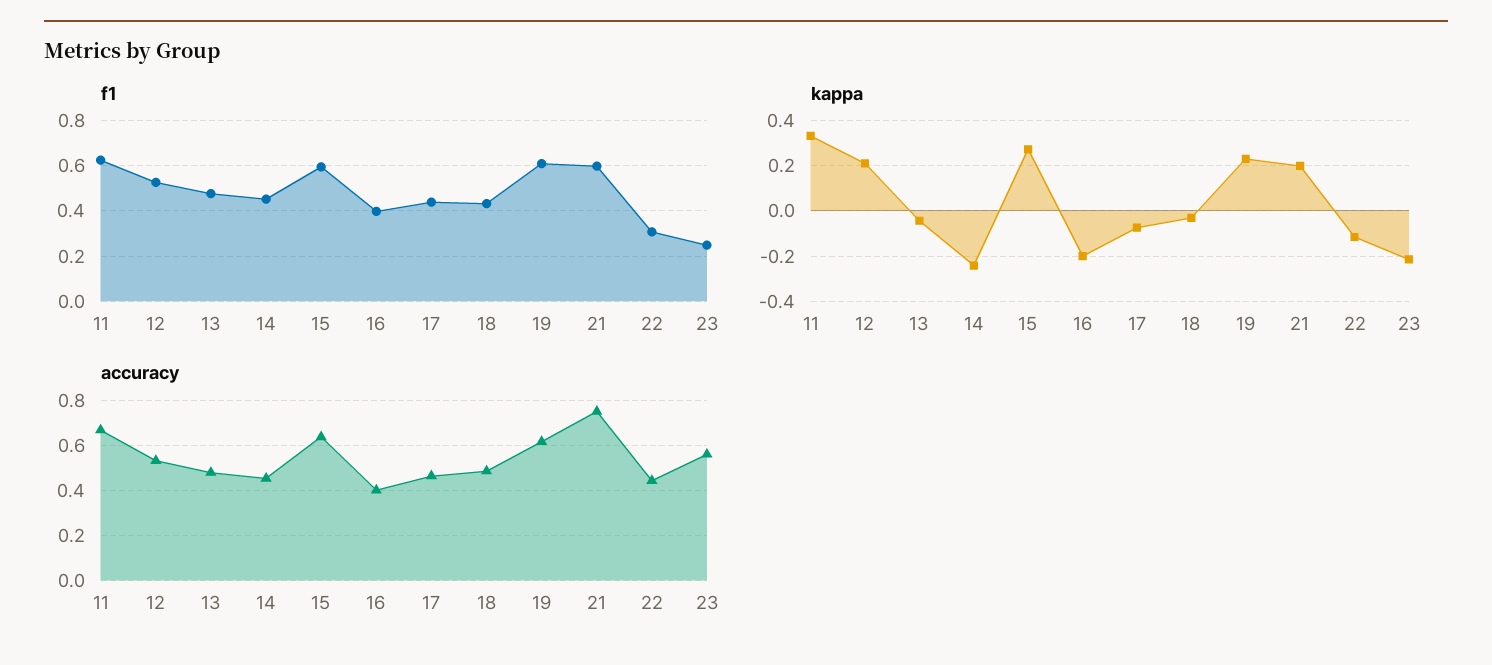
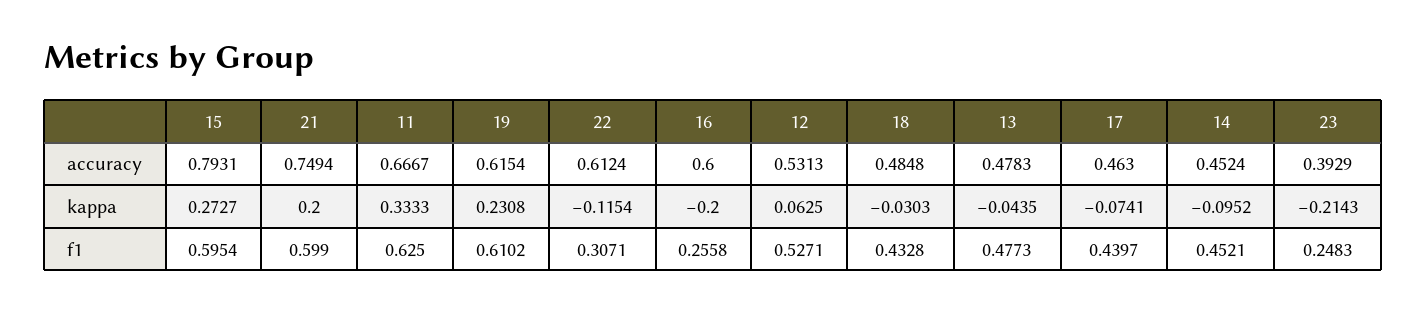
  {
    "f1": {
      "11": 0.625,
      "12": 0.5271,
      "13": 0.4773,
      "14": 0.4521,
      "15": 0.5954,
-     "16": 0.4,
+     "16": 0.2558,
      "17": 0.4397,
      "18": 0.4328,
      "19": 0.6102,
      "21": 0.599,
      "22": 0.3071,
      "23": 0.2483
    },
    "kappa": {
      "11": 0.3333,
-     "12": 0.2,
+     "12": 0.0625,
      "13": -0.0435,
-     "14": -0.25,
+     "14": -0.0952,
      "15": 0.2727,
      "16": -0.2,
      "17": -0.0741,
      "18": -0.0303,
      "19": 0.2308,
      "21": 0.2,
      "22": -0.1154,
      "23": -0.2143
    },
    "accuracy": {
      "11": 0.6667,
      "12": 0.5313,
      "13": 0.4783,
      "14": 0.4524,
-     "15": 0.65,
+     "15": 0.7931,
-     "16": 0.4,
+     "16": 0.6,
      "17": 0.463,
      "18": 0.4848,
      "19": 0.6154,
      "21": 0.7494,
-     "22": 0.45,
+     "22": 0.6124,
-     "23": 0.55
+     "23": 0.3929
    }
  }

